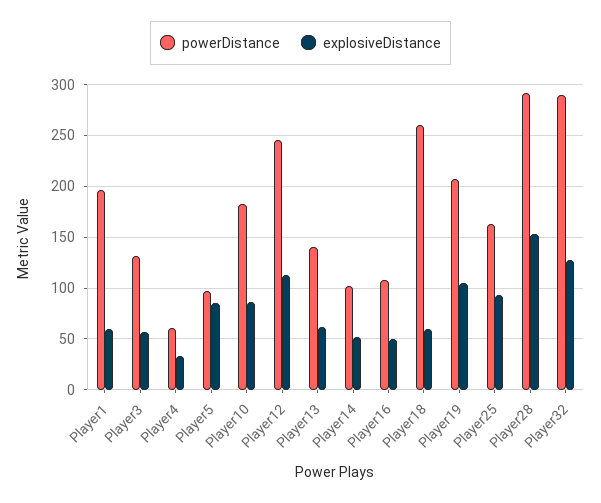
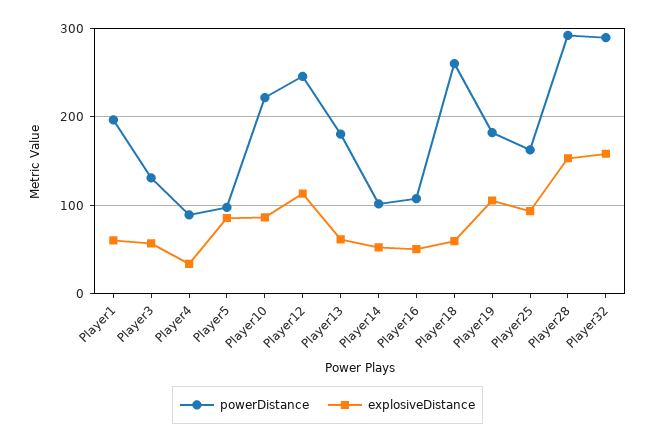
  {
    "powerDistance": {
      "Player1": 200,
      "Player3": 130,
-     "Player4": 60,
+     "Player4": 90,
      "Player5": 100,
-     "Player10": 180,
+     "Player10": 220,
      "Player12": 250,
-     "Player13": 140,
+     "Player13": 180,
      "Player14": 100,
      "Player16": 110,
      "Player18": 260,
-     "Player19": 210,
+     "Player19": 180,
      "Player25": 160,
      "Player28": 290,
      "Player32": 290
    },
    "explosiveDistance": {
      "Player1": 60,
      "Player3": 60,
      "Player4": 30,
      "Player5": 90,
      "Player10": 90,
      "Player12": 110,
      "Player13": 60,
      "Player14": 50,
      "Player16": 50,
      "Player18": 60,
      "Player19": 110,
      "Player25": 90,
      "Player28": 150,
-     "Player32": 130
+     "Player32": 160
    }
  }

